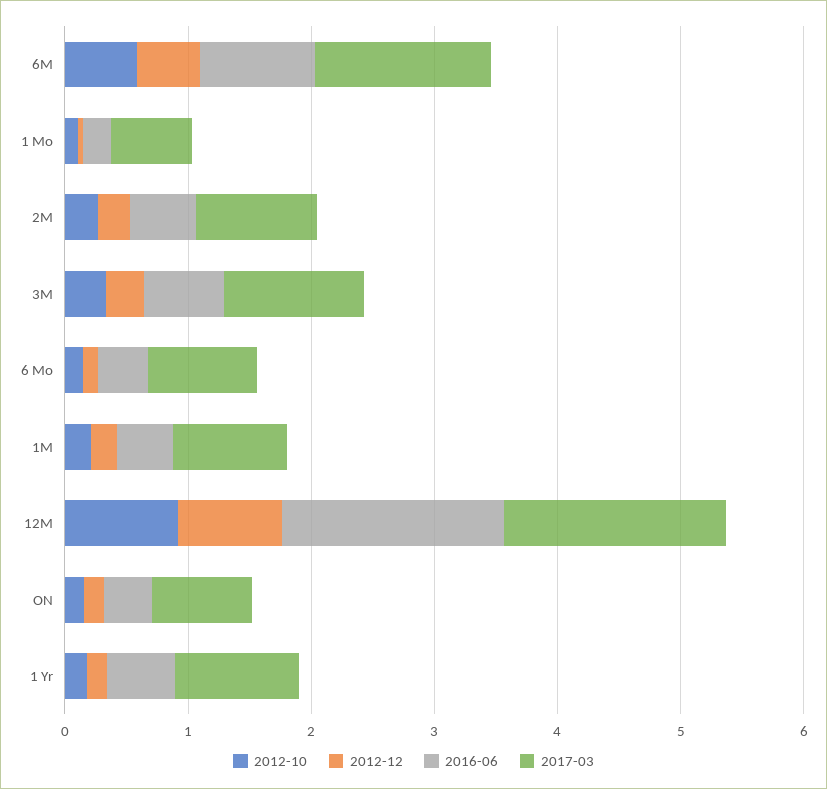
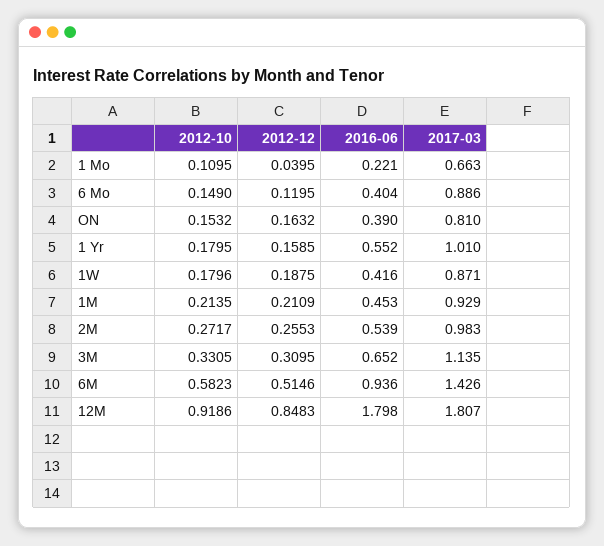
  {
    "2012-10": {
      "6M": 0.5823,
      "1 Mo": 0.1095,
      "2M": 0.2717,
      "3M": 0.3305,
      "6 Mo": 0.149,
      "1M": 0.2135,
      "12M": 0.9186,
      "ON": 0.1532,
-     "1 Yr": 0.1795
+     "1 Yr": 0.1795,
+     "1W": 0.1796
    },
    "2012-12": {
      "6M": 0.5146,
      "1 Mo": 0.0395,
      "2M": 0.2553,
      "3M": 0.3095,
      "6 Mo": 0.1195,
      "1M": 0.2109,
      "12M": 0.8483,
      "ON": 0.1632,
-     "1 Yr": 0.1585
+     "1 Yr": 0.1585,
+     "1W": 0.1875
    },
    "2016-06": {
      "6M": 0.936,
      "1 Mo": 0.221,
      "2M": 0.539,
      "3M": 0.652,
      "6 Mo": 0.404,
      "1M": 0.453,
      "12M": 1.798,
      "ON": 0.39,
-     "1 Yr": 0.552
+     "1 Yr": 0.552,
+     "1W": 0.416
    },
    "2017-03": {
      "6M": 1.426,
      "1 Mo": 0.663,
      "2M": 0.983,
      "3M": 1.135,
      "6 Mo": 0.886,
      "1M": 0.929,
      "12M": 1.807,
      "ON": 0.81,
-     "1 Yr": 1.01
+     "1 Yr": 1.01,
+     "1W": 0.871
    }
  }

